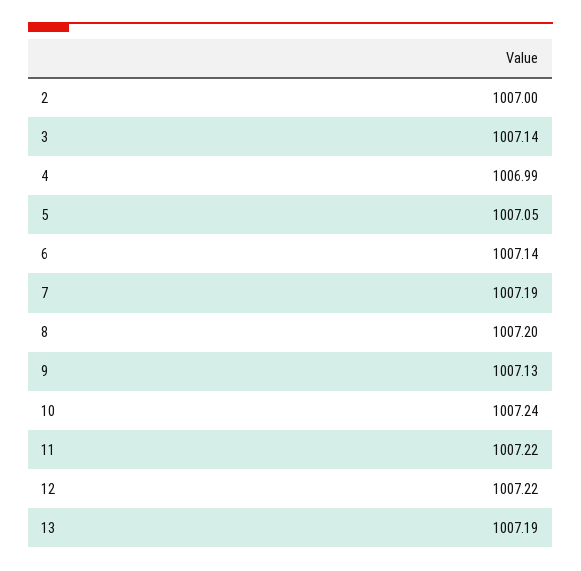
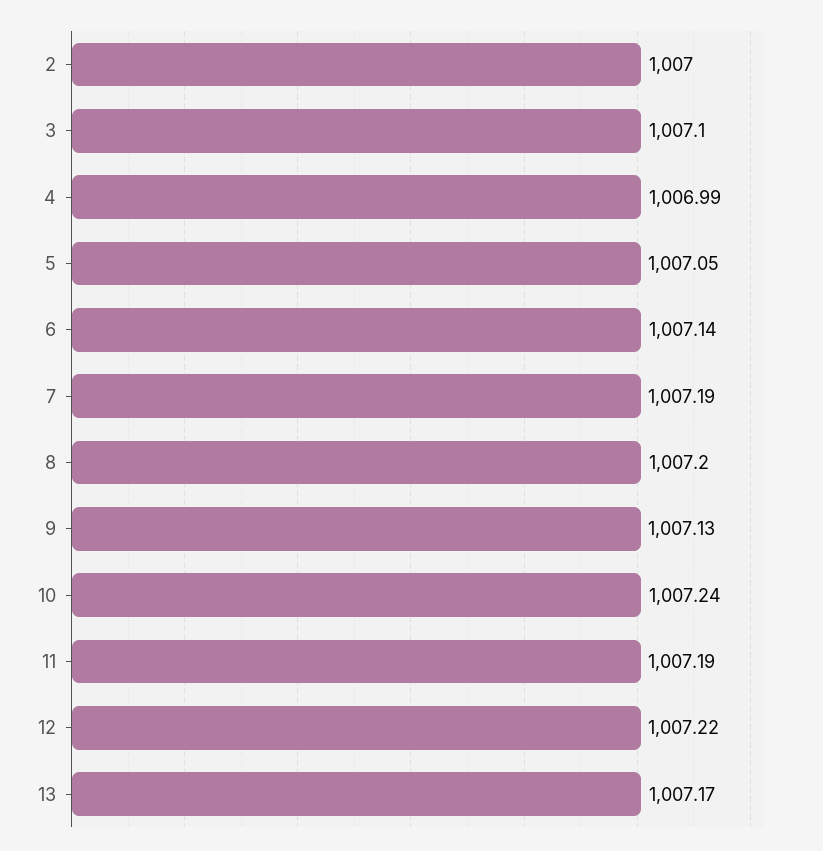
  {
    "2": 1007,
-   "3": 1007.14,
+   "3": 1007.1,
    "4": 1006.99,
    "5": 1007.05,
    "6": 1007.14,
    "7": 1007.19,
    "8": 1007.2,
    "9": 1007.13,
    "10": 1007.24,
-   "11": 1007.22,
+   "11": 1007.19,
    "12": 1007.22,
-   "13": 1007.19
+   "13": 1007.17
  }

